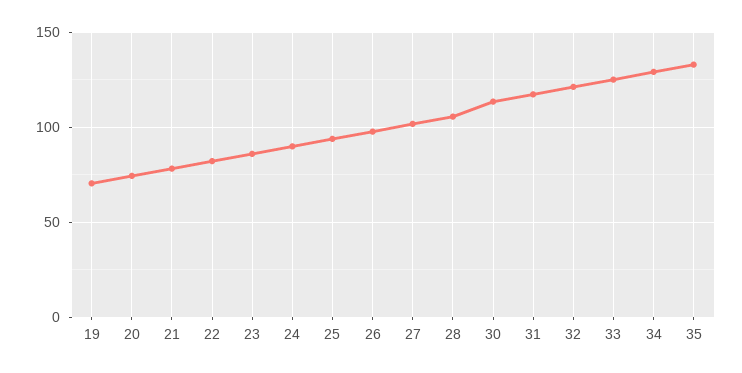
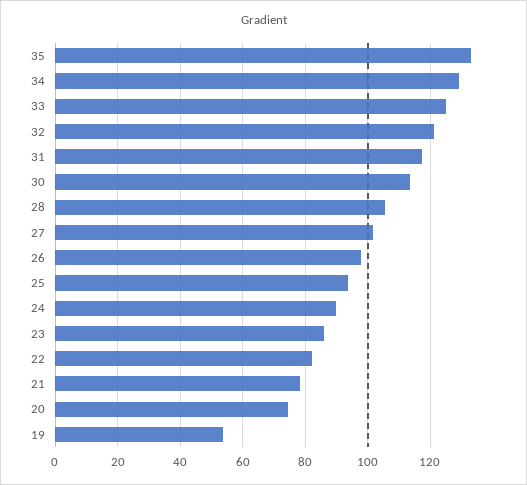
  {
-   "19": 70,
+   "19": 54,
    "20": 74,
    "21": 78,
    "22": 82,
    "23": 86,
    "24": 90,
    "25": 94,
    "26": 98,
    "27": 102,
    "28": 106,
    "30": 114,
    "31": 118,
    "32": 122,
    "33": 126,
    "34": 130,
    "35": 134
  }

